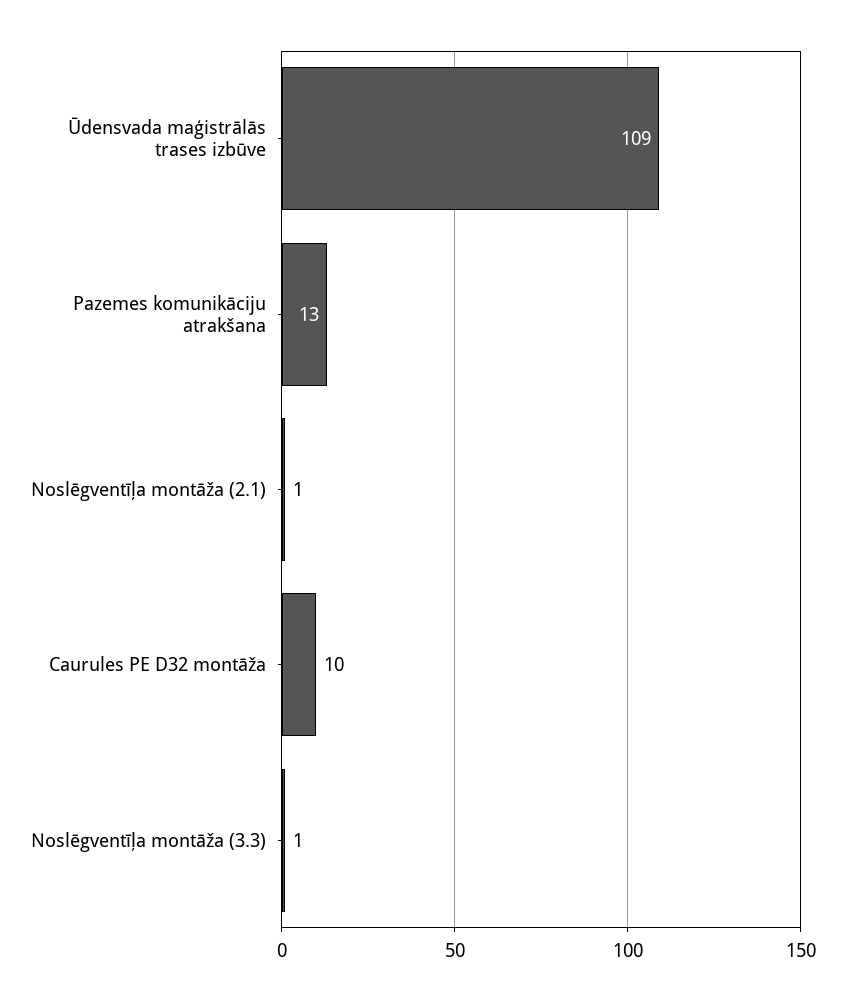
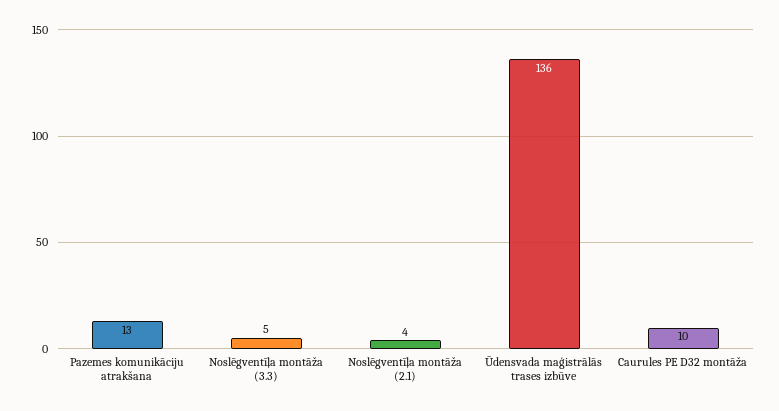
  {
-   "Ūdensvada maģistrālās trases izbūve": 109,
+   "Ūdensvada maģistrālās trases izbūve": 136,
    "Pazemes komunikāciju atrakšana": 13,
-   "Noslēgventīļa montāža (2.1)": 1,
+   "Noslēgventīļa montāža (2.1)": 4,
    "Caurules PE D32 montāža": 10,
-   "Noslēgventīļa montāža (3.3)": 1
+   "Noslēgventīļa montāža (3.3)": 5
  }

